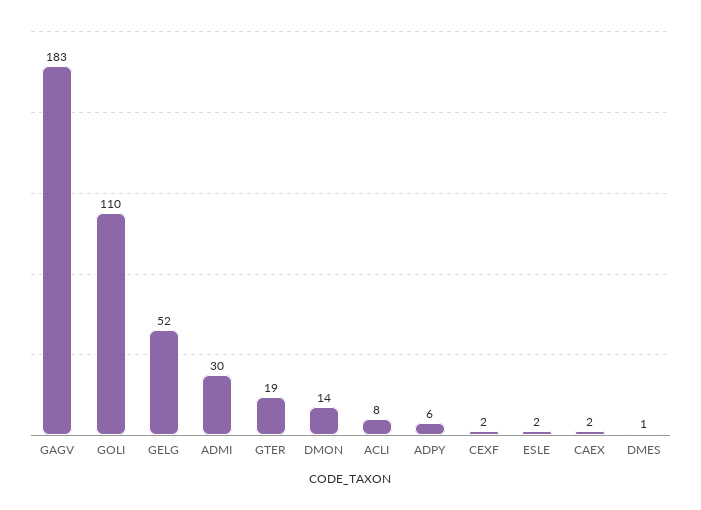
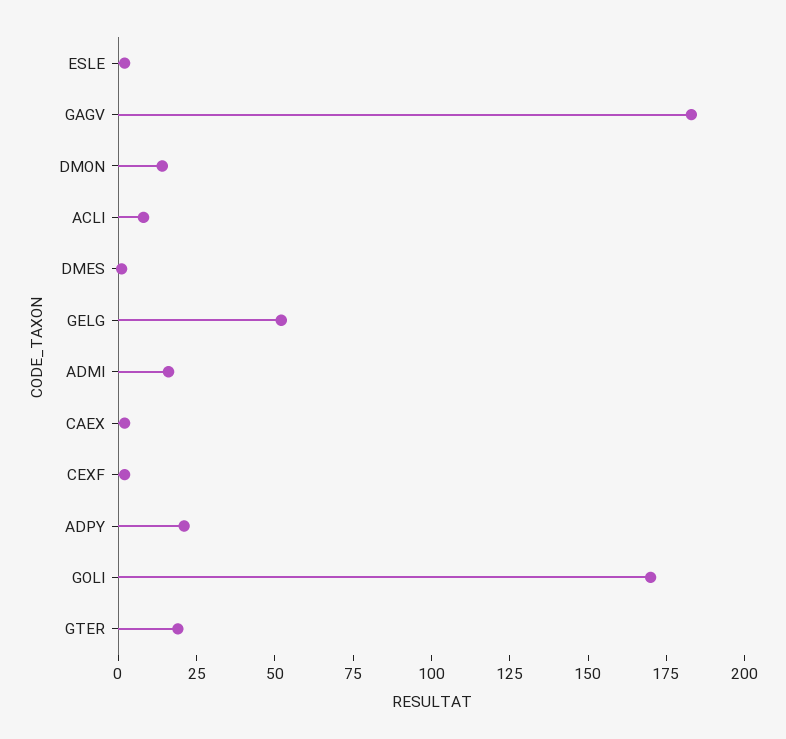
  {
    "GAGV": 183,
-   "GOLI": 110,
+   "GOLI": 170,
    "GELG": 52,
-   "ADMI": 30,
+   "ADMI": 15,
    "GTER": 19,
    "DMON": 14,
    "ACLI": 8,
-   "ADPY": 6,
+   "ADPY": 20,
    "CEXF": 2,
    "ESLE": 2,
    "CAEX": 2,
    "DMES": 1
  }

